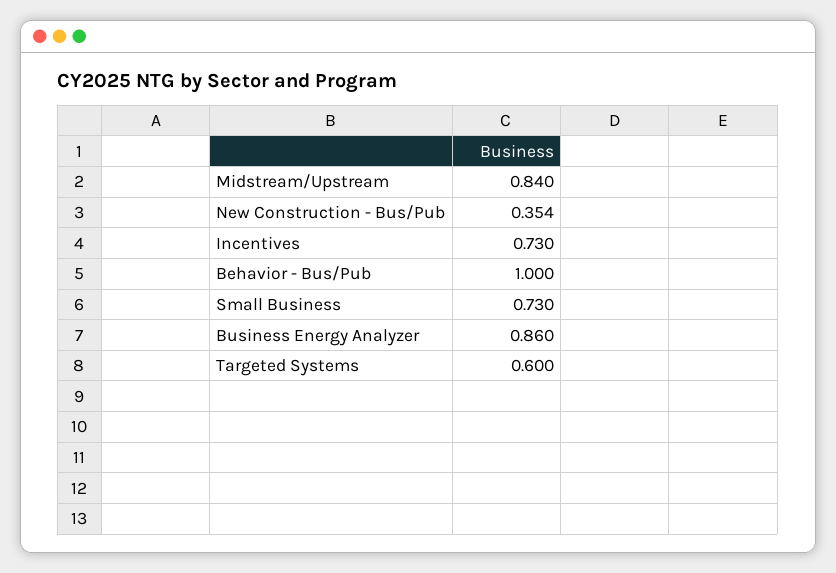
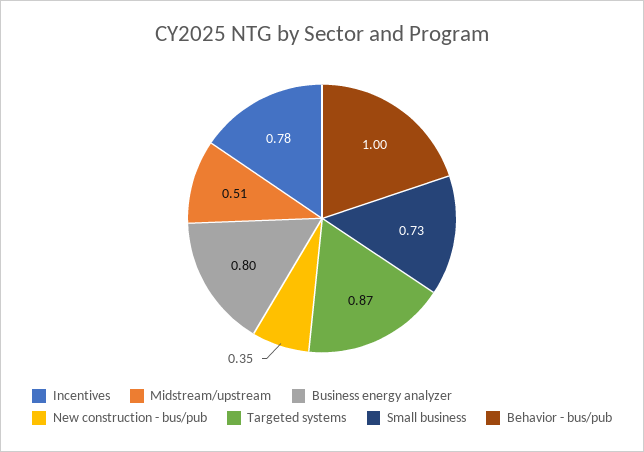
  {
-   "Midstream/Upstream": 0.84,
+   "Midstream/Upstream": 0.51,
    "New Construction - Bus/Pub": 0.354,
-   "Incentives": 0.73,
+   "Incentives": 0.78,
    "Behavior - Bus/Pub": 1,
    "Small Business": 0.73,
-   "Business Energy Analyzer": 0.86,
+   "Business Energy Analyzer": 0.8,
-   "Targeted Systems": 0.6
+   "Targeted Systems": 0.87
  }

